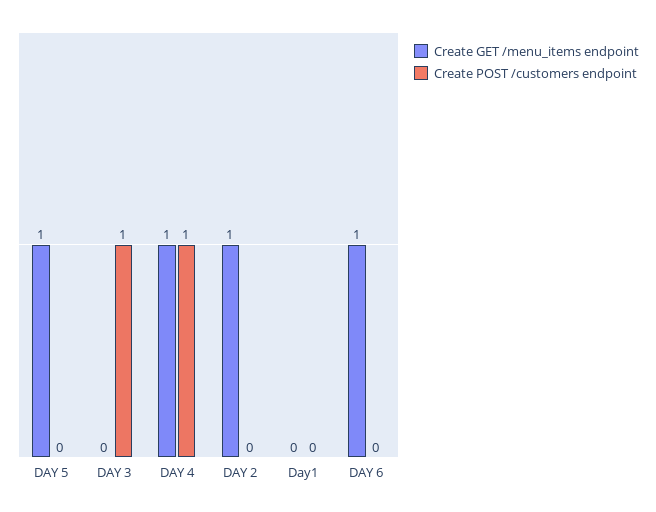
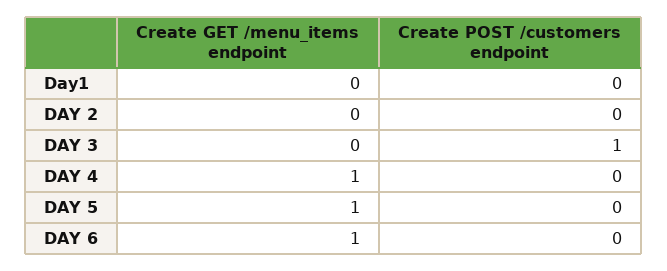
  {
    "Create GET /menu_items endpoint": {
      "DAY 5": 1,
      "DAY 3": 0,
      "DAY 4": 1,
-     "DAY 2": 1,
+     "DAY 2": 0,
      "Day1": 0,
      "DAY 6": 1
    },
    "Create POST /customers endpoint": {
      "DAY 5": 0,
      "DAY 3": 1,
-     "DAY 4": 1,
+     "DAY 4": 0,
      "DAY 2": 0,
      "Day1": 0,
      "DAY 6": 0
    }
  }

